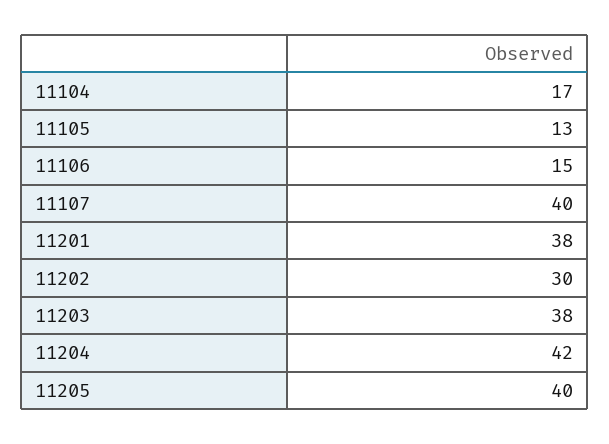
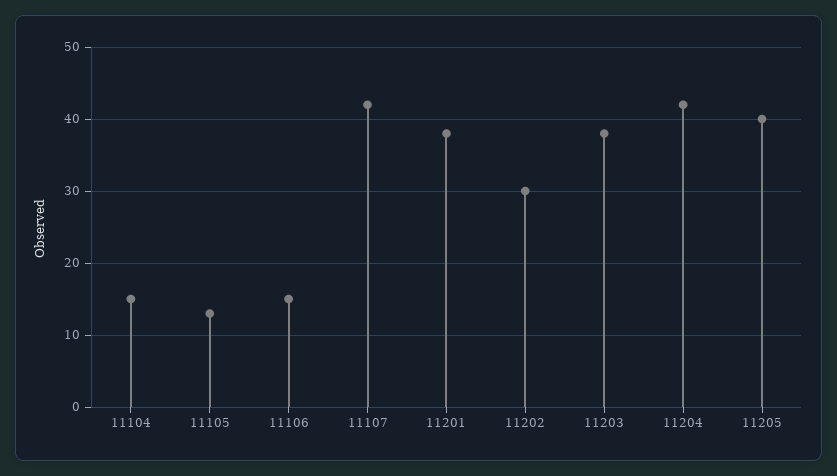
  {
-   "11104": 17,
+   "11104": 15,
    "11105": 13,
    "11106": 15,
-   "11107": 40,
+   "11107": 42,
    "11201": 38,
    "11202": 30,
    "11203": 38,
    "11204": 42,
    "11205": 40
  }

